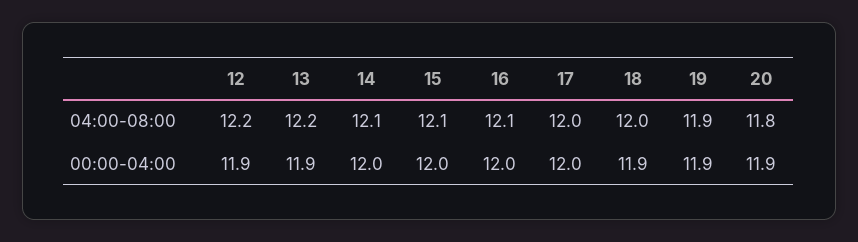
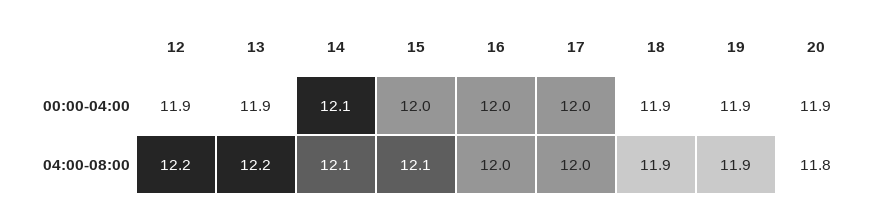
  {
    "12": {
      "04:00-08:00": 12.2,
      "00:00-04:00": 11.9
    },
    "13": {
      "04:00-08:00": 12.2,
      "00:00-04:00": 11.9
    },
    "14": {
      "04:00-08:00": 12.1,
-     "00:00-04:00": 12
+     "00:00-04:00": 12.1
    },
    "15": {
      "04:00-08:00": 12.1,
      "00:00-04:00": 12
    },
    "16": {
-     "04:00-08:00": 12.1,
+     "04:00-08:00": 12,
      "00:00-04:00": 12
    },
    "17": {
      "04:00-08:00": 12,
      "00:00-04:00": 12
    },
    "18": {
-     "04:00-08:00": 12,
+     "04:00-08:00": 11.9,
      "00:00-04:00": 11.9
    },
    "19": {
      "04:00-08:00": 11.9,
      "00:00-04:00": 11.9
    },
    "20": {
      "04:00-08:00": 11.8,
      "00:00-04:00": 11.9
    }
  }

